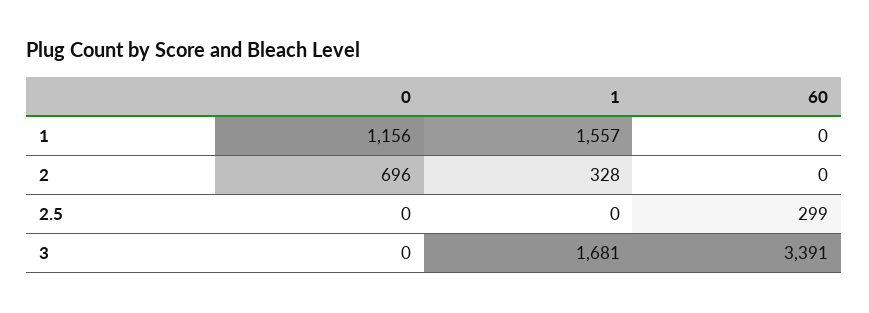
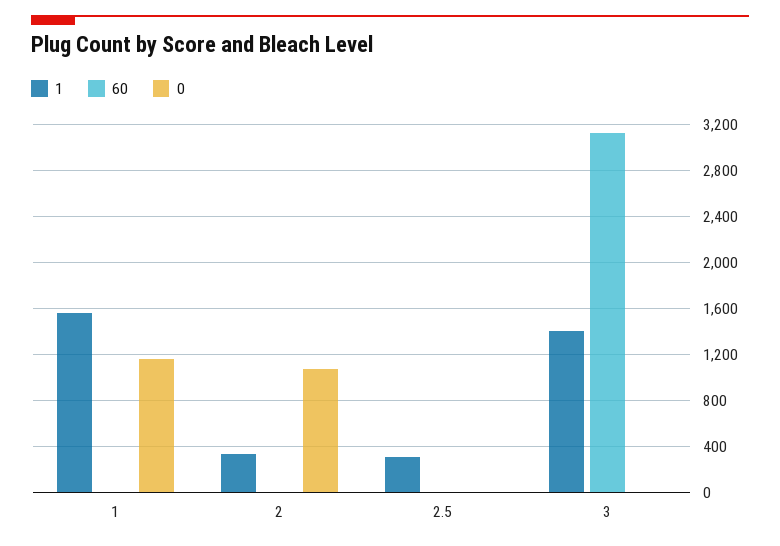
  {
    "0": {
      "1": 1156,
-     "2": 696,
+     "2": 1100,
      "2.5": 0,
      "3": 0
    },
    "1": {
      "1": 1557,
      "2": 328,
-     "2.5": 0,
+     "2.5": 300,
-     "3": 1681
+     "3": 1400
    },
    "60": {
      "1": 0,
      "2": 0,
-     "2.5": 299,
+     "2.5": 0,
-     "3": 3391
+     "3": 3100
    }
  }

